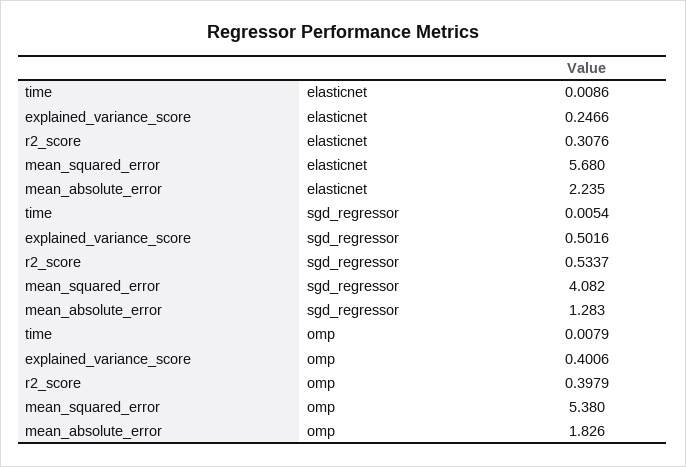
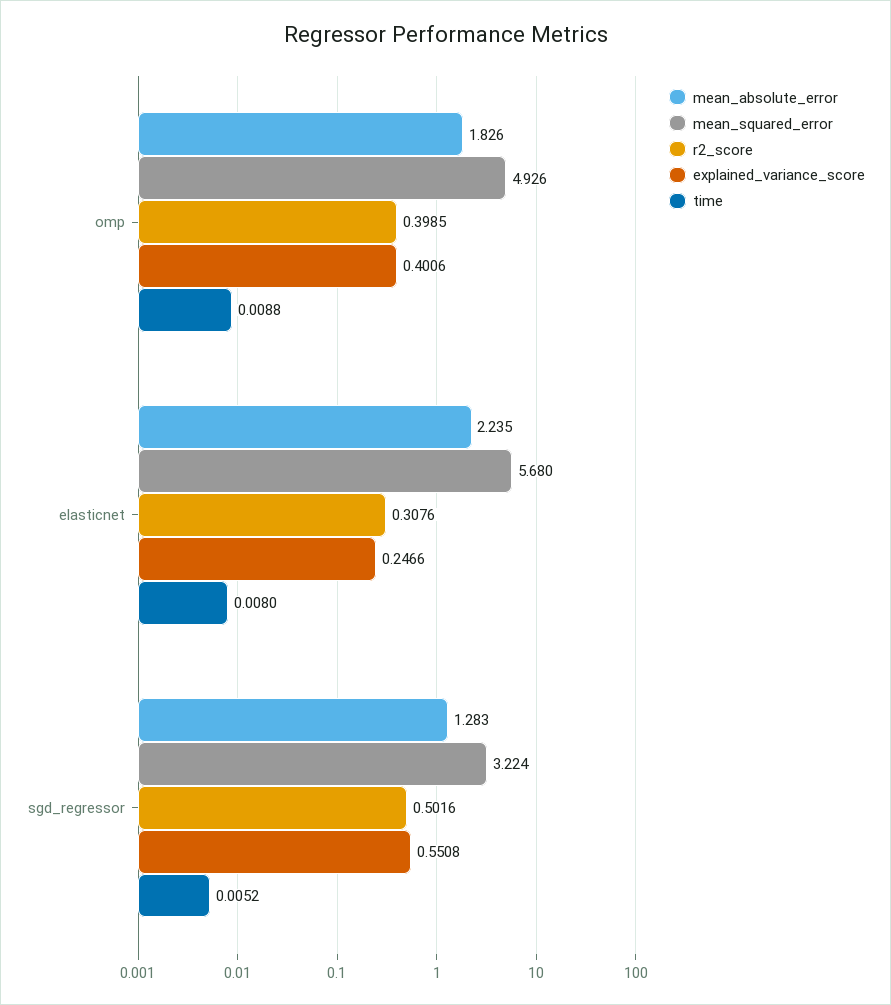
  {
    "time": {
-     "elasticnet": 0.0086,
+     "elasticnet": 0.008,
-     "sgd_regressor": 0.0054,
+     "sgd_regressor": 0.0052,
-     "omp": 0.0079
+     "omp": 0.0088
    },
    "explained_variance_score": {
      "elasticnet": 0.2466,
-     "sgd_regressor": 0.5016,
+     "sgd_regressor": 0.5508,
      "omp": 0.4006
    },
    "r2_score": {
      "elasticnet": 0.3076,
-     "sgd_regressor": 0.5337,
+     "sgd_regressor": 0.5016,
-     "omp": 0.3979
+     "omp": 0.3985
    },
    "mean_squared_error": {
      "elasticnet": 5.68,
-     "sgd_regressor": 4.082,
+     "sgd_regressor": 3.224,
-     "omp": 5.38
+     "omp": 4.926
    },
    "mean_absolute_error": {
      "elasticnet": 2.235,
      "sgd_regressor": 1.283,
      "omp": 1.826
    }
  }

